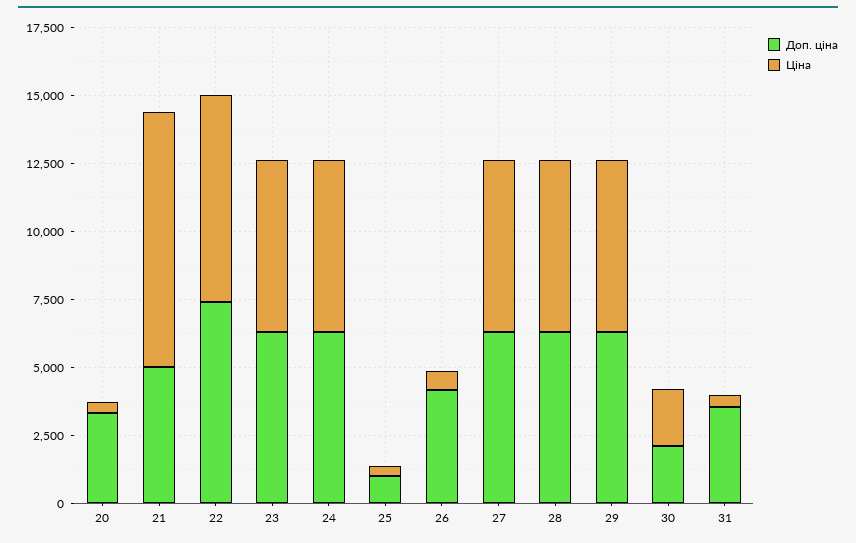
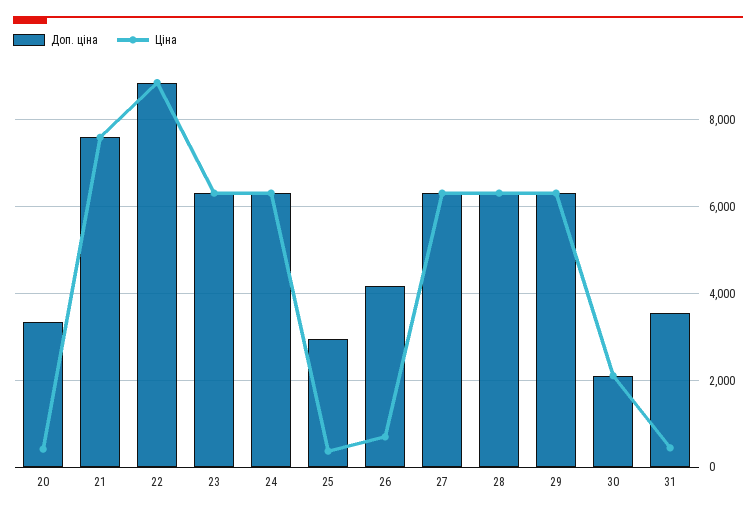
  {
    "Доп. ціна": {
      "20": 3400,
-     "21": 5000,
+     "21": 7600,
-     "22": 7500,
+     "22": 8800,
      "23": 6400,
      "24": 6400,
-     "25": 1000,
+     "25": 3000,
      "26": 4200,
      "27": 6400,
      "28": 6400,
      "29": 6400,
      "30": 2200,
      "31": 3600
    },
    "Ціна": {
      "20": 400,
-     "21": 9500,
+     "21": 7600,
-     "22": 7500,
+     "22": 8800,
      "23": 6400,
      "24": 6400,
      "25": 400,
      "26": 600,
      "27": 6400,
      "28": 6400,
      "29": 6400,
      "30": 2200,
      "31": 400
    }
  }

